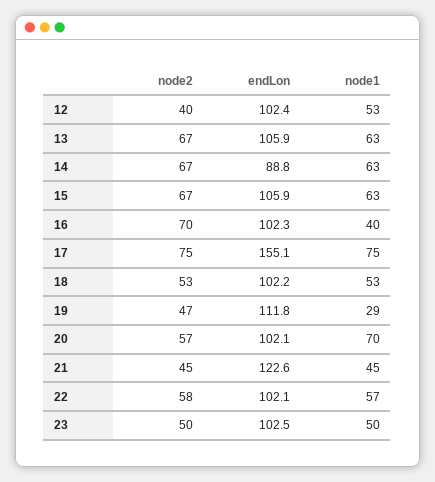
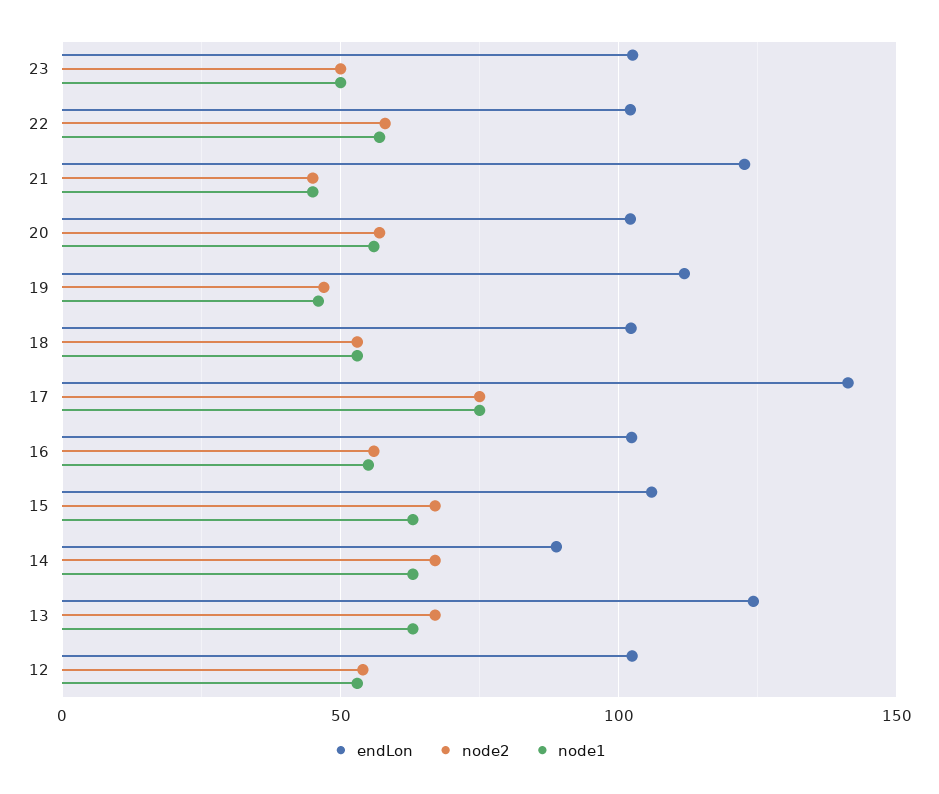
  {
    "node2": {
-     "12": 40,
+     "12": 55,
      "13": 67,
      "14": 67,
      "15": 67,
-     "16": 70,
+     "16": 55,
      "17": 75,
      "18": 53,
      "19": 47,
      "20": 57,
      "21": 45,
      "22": 58,
      "23": 50
    },
    "endLon": {
      "12": 102.4,
-     "13": 105.9,
+     "13": 125,
      "14": 88.8,
      "15": 105.9,
      "16": 102.3,
-     "17": 155.1,
+     "17": 140,
      "18": 102.2,
      "19": 111.8,
      "20": 102.1,
      "21": 122.6,
      "22": 102.1,
      "23": 102.5
    },
    "node1": {
      "12": 53,
      "13": 63,
      "14": 63,
      "15": 63,
-     "16": 40,
+     "16": 55,
      "17": 75,
      "18": 53,
-     "19": 29,
+     "19": 45,
-     "20": 70,
+     "20": 55,
      "21": 45,
      "22": 57,
      "23": 50
    }
  }

